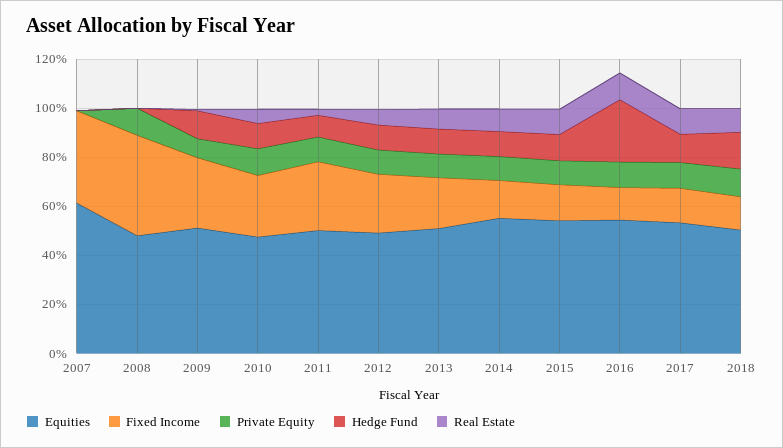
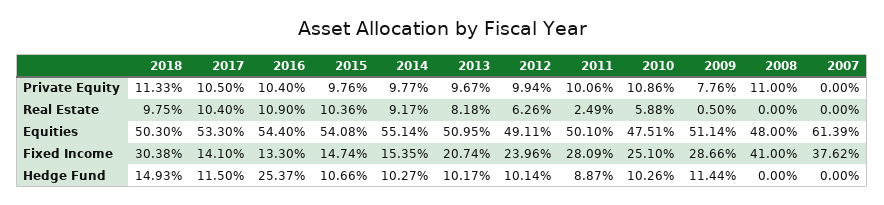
  {
    "Equities": {
      "2007": 61.39,
      "2008": 48,
      "2009": 51.14,
      "2010": 47.51,
      "2011": 50.1,
      "2012": 49.11,
      "2013": 50.95,
      "2014": 55.14,
      "2015": 54.08,
      "2016": 54.4,
      "2017": 53.3,
      "2018": 50.3
    },
    "Fixed Income": {
      "2007": 37.62,
      "2008": 41,
      "2009": 28.66,
      "2010": 25.1,
      "2011": 28.09,
      "2012": 23.96,
      "2013": 20.74,
      "2014": 15.35,
      "2015": 14.74,
      "2016": 13.3,
      "2017": 14.1,
-     "2018": 15
+     "2018": 30.38
    },
    "Private Equity": {
      "2007": 0,
      "2008": 11,
      "2009": 7.76,
      "2010": 10.86,
      "2011": 10.06,
      "2012": 9.94,
      "2013": 9.67,
      "2014": 9.77,
      "2015": 9.76,
      "2016": 10.4,
      "2017": 10.5,
      "2018": 11.33
    },
    "Hedge Fund": {
      "2007": 0,
      "2008": 0,
      "2009": 11.44,
      "2010": 10.26,
      "2011": 8.87,
      "2012": 10.14,
      "2013": 10.17,
      "2014": 10.27,
      "2015": 10.66,
      "2016": 25.37,
      "2017": 11.5,
      "2018": 14.93
    },
    "Real Estate": {
      "2007": 0,
      "2008": 0,
      "2009": 0.5,
      "2010": 5.88,
      "2011": 2.49,
      "2012": 6.26,
      "2013": 8.18,
      "2014": 9.17,
      "2015": 10.36,
      "2016": 10.9,
      "2017": 10.4,
      "2018": 9.75
    }
  }

